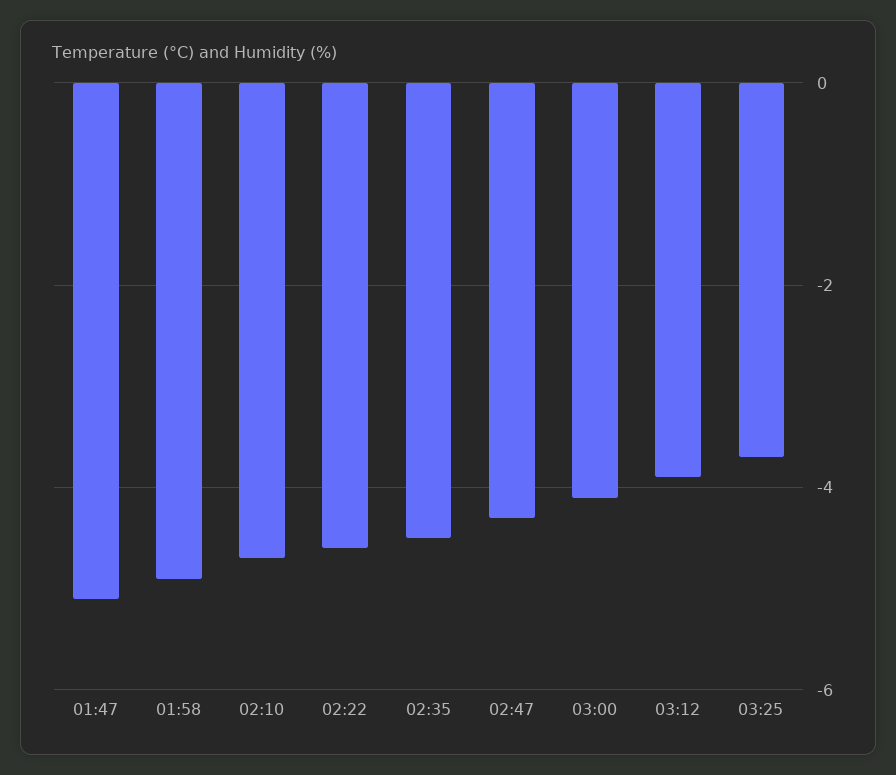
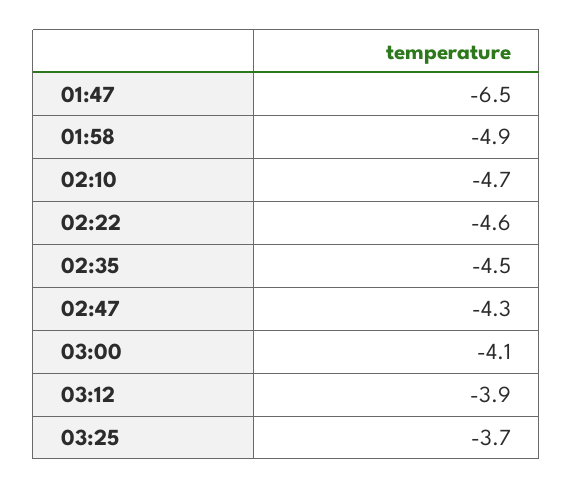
  {
-   "01:47": -5,
+   "01:47": -6.5,
    "01:58": -4.9,
    "02:10": -4.7,
    "02:22": -4.6,
    "02:35": -4.5,
    "02:47": -4.3,
    "03:00": -4.1,
    "03:12": -3.9,
    "03:25": -3.7
  }

